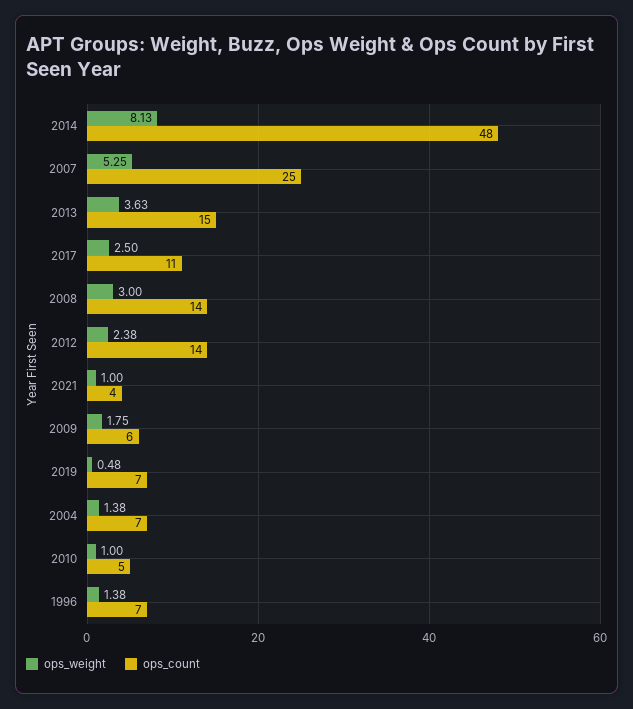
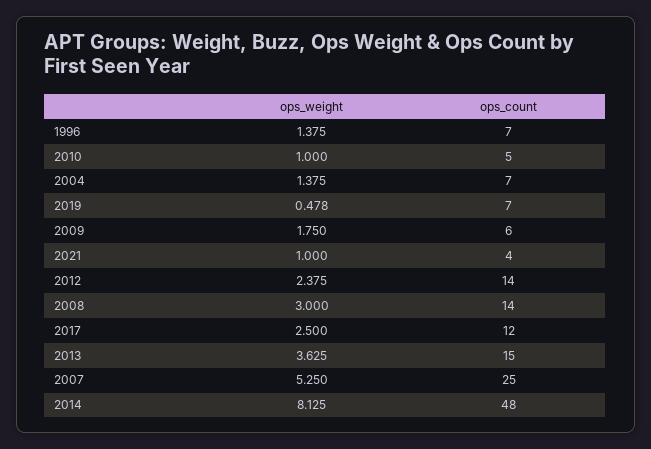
  {
    "ops_weight": {
      "2014": 8.125,
      "2007": 5.25,
      "2013": 3.625,
      "2017": 2.5,
      "2008": 3,
      "2012": 2.375,
      "2021": 1,
      "2009": 1.75,
      "2019": 0.478,
      "2004": 1.375,
      "2010": 1,
      "1996": 1.375
    },
    "ops_count": {
      "2014": 48,
      "2007": 25,
      "2013": 15,
-     "2017": 11,
+     "2017": 12,
      "2008": 14,
      "2012": 14,
      "2021": 4,
      "2009": 6,
      "2019": 7,
      "2004": 7,
      "2010": 5,
      "1996": 7
    }
  }

